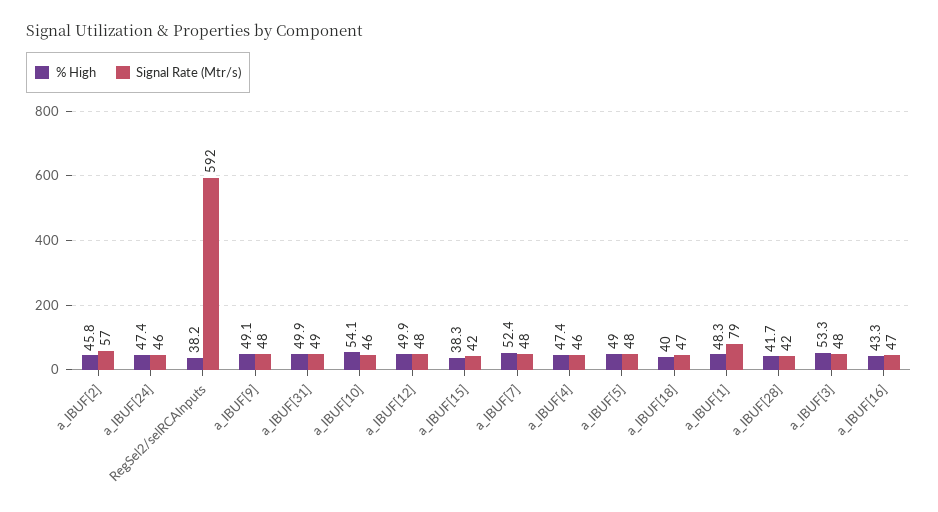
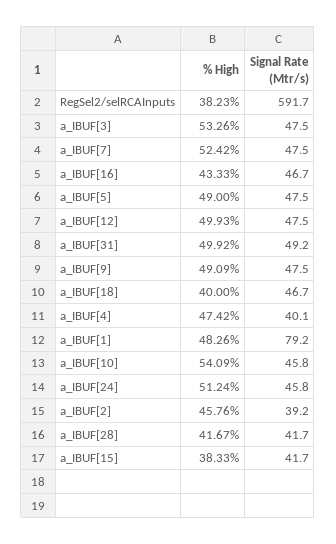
  {
    "% High": {
      "a_IBUF[2]": 45.76,
-     "a_IBUF[24]": 47.4,
+     "a_IBUF[24]": 51.24,
      "RegSel2/selRCAInputs": 38.23,
      "a_IBUF[9]": 49.09,
      "a_IBUF[31]": 49.92,
      "a_IBUF[10]": 54.09,
      "a_IBUF[12]": 49.93,
      "a_IBUF[15]": 38.33,
      "a_IBUF[7]": 52.42,
      "a_IBUF[4]": 47.42,
      "a_IBUF[5]": 49,
      "a_IBUF[18]": 40,
      "a_IBUF[1]": 48.26,
      "a_IBUF[28]": 41.67,
      "a_IBUF[3]": 53.26,
      "a_IBUF[16]": 43.33
    },
    "Signal Rate (Mtr/s)": {
-     "a_IBUF[2]": 57,
+     "a_IBUF[2]": 39.2,
      "a_IBUF[24]": 45.8,
      "RegSel2/selRCAInputs": 591.7,
      "a_IBUF[9]": 47.5,
      "a_IBUF[31]": 49.2,
      "a_IBUF[10]": 45.8,
      "a_IBUF[12]": 47.5,
      "a_IBUF[15]": 41.7,
      "a_IBUF[7]": 47.5,
-     "a_IBUF[4]": 46,
+     "a_IBUF[4]": 40.1,
      "a_IBUF[5]": 47.5,
      "a_IBUF[18]": 46.7,
      "a_IBUF[1]": 79.2,
      "a_IBUF[28]": 41.7,
      "a_IBUF[3]": 47.5,
      "a_IBUF[16]": 46.7
    }
  }

